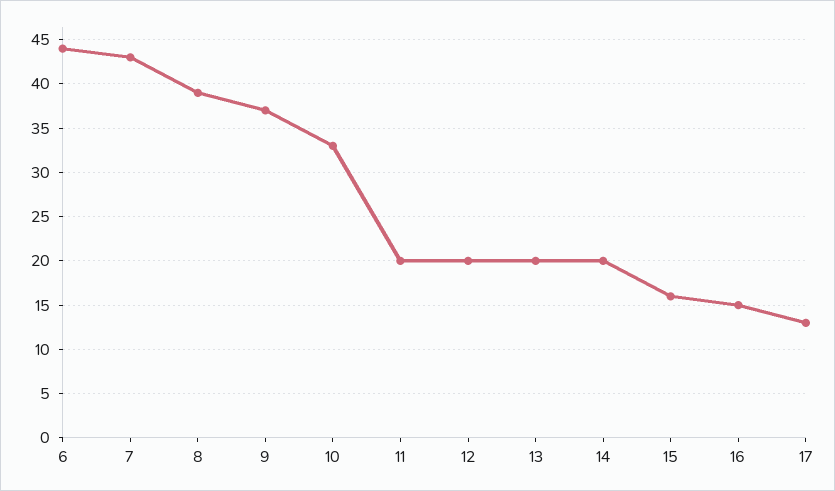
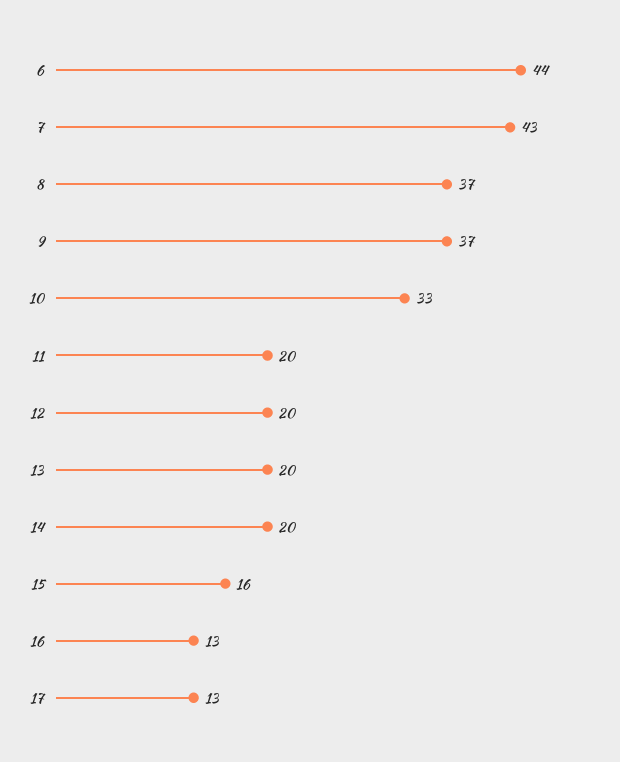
  {
    "6": 44,
    "7": 43,
-   "8": 39,
+   "8": 37,
    "9": 37,
    "10": 33,
    "11": 20,
    "12": 20,
    "13": 20,
    "14": 20,
    "15": 16,
-   "16": 15,
+   "16": 13,
    "17": 13
  }

